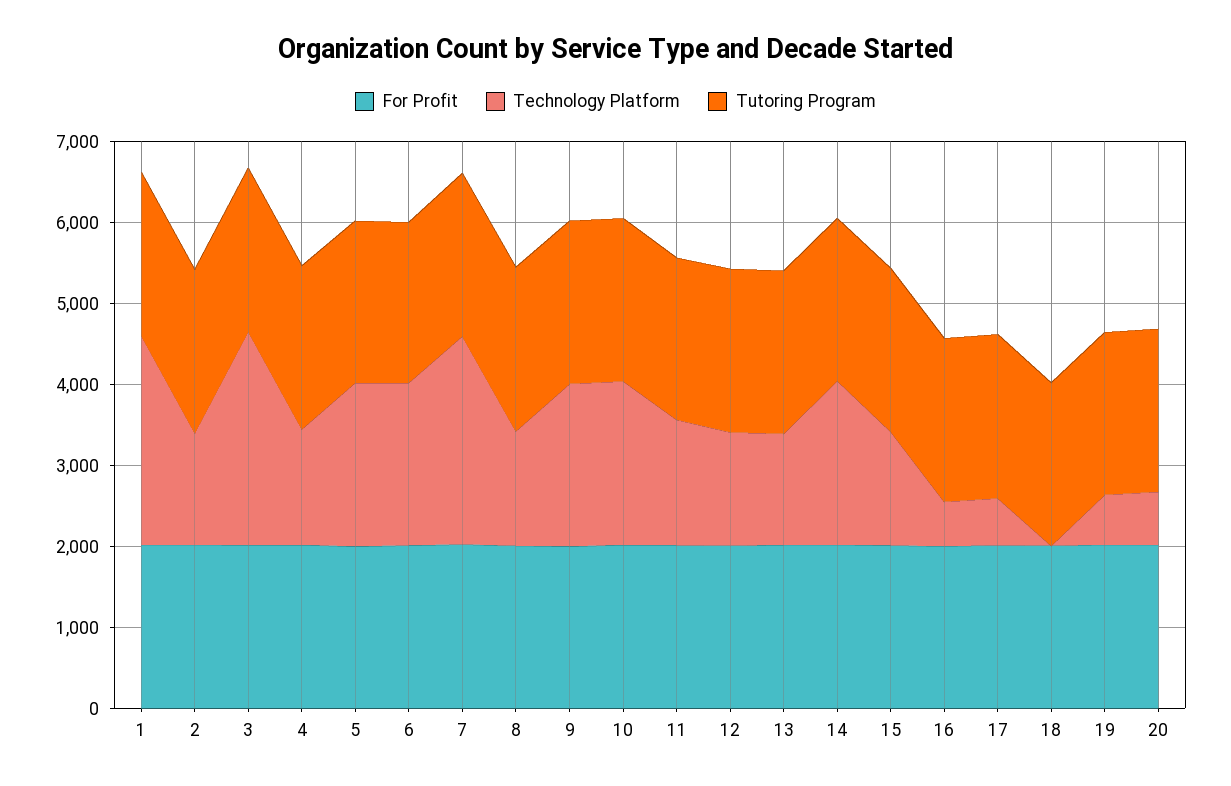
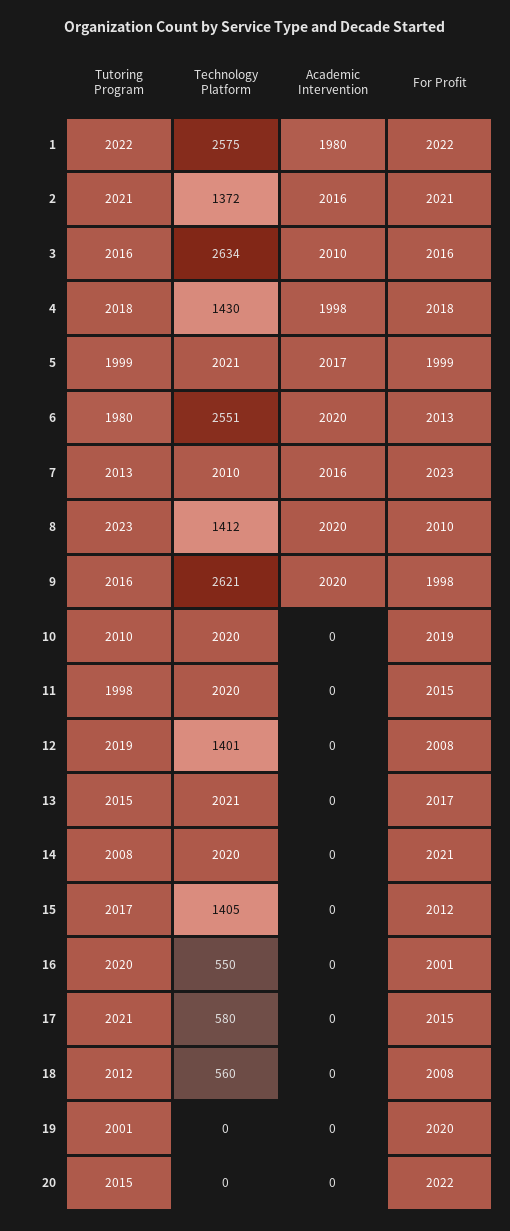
  {
    "For Profit": {
      "1": 2022,
      "2": 2021,
      "3": 2016,
      "4": 2018,
      "5": 1999,
      "6": 2013,
      "7": 2023,
      "8": 2010,
      "9": 1998,
      "10": 2019,
      "11": 2015,
      "12": 2008,
      "13": 2017,
      "14": 2021,
      "15": 2012,
      "16": 2001,
      "17": 2015,
      "18": 2008,
      "19": 2020,
      "20": 2022
    },
    "Technology Platform": {
      "1": 2575,
      "2": 1372,
      "3": 2634,
      "4": 1430,
      "5": 2021,
-     "6": 2000,
+     "6": 2551,
-     "7": 2600,
+     "7": 2010,
      "8": 1412,
-     "9": 2000,
+     "9": 2621,
      "10": 2020,
-     "11": 1600,
+     "11": 2020,
      "12": 1401,
-     "13": 1400,
+     "13": 2021,
      "14": 2020,
      "15": 1405,
      "16": 550,
      "17": 580,
-     "18": 0,
+     "18": 560,
-     "19": 600,
+     "19": 0,
-     "20": 600
+     "20": 0
    },
    "Tutoring Program": {
      "1": 2022,
      "2": 2021,
      "3": 2016,
      "4": 2018,
      "5": 1999,
      "6": 1980,
      "7": 2013,
      "8": 2023,
      "9": 2016,
      "10": 2010,
      "11": 1998,
      "12": 2019,
      "13": 2015,
      "14": 2008,
      "15": 2017,
      "16": 2020,
      "17": 2021,
      "18": 2012,
      "19": 2001,
      "20": 2015
-   }
+   },
+   "Academic Intervention": {
+     "1": 1980,
+     "2": 2016,
+     "3": 2010,
+     "4": 1998,
+     "5": 2017,
+     "6": 2020,
+     "7": 2016,
+     "8": 2020,
+     "9": 2020,
+     "10": 0,
+     "11": 0,
+     "12": 0,
+     "13": 0,
+     "14": 0,
+     "15": 0,
+     "16": 0,
+     "17": 0,
+     "18": 0,
+     "19": 0,
+     "20": 0
+   }
  }

